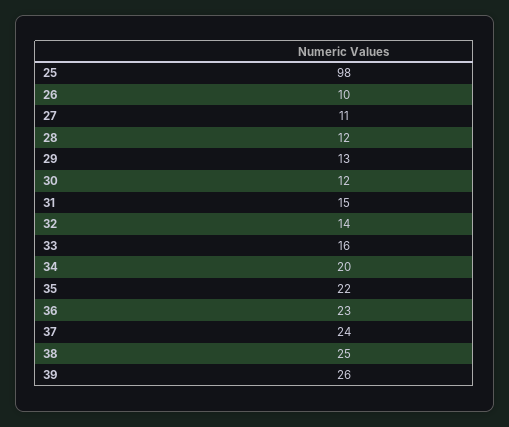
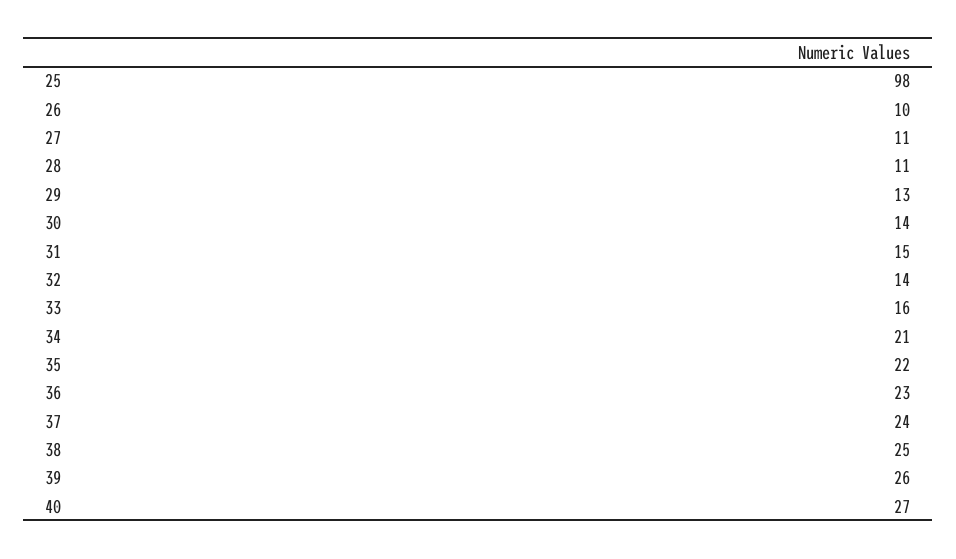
  {
    "25": 98,
    "26": 10,
    "27": 11,
-   "28": 12,
+   "28": 11,
    "29": 13,
-   "30": 12,
+   "30": 14,
    "31": 15,
    "32": 14,
    "33": 16,
-   "34": 20,
+   "34": 21,
    "35": 22,
    "36": 23,
    "37": 24,
    "38": 25,
-   "39": 26
+   "39": 26,
+   "40": 27
  }

